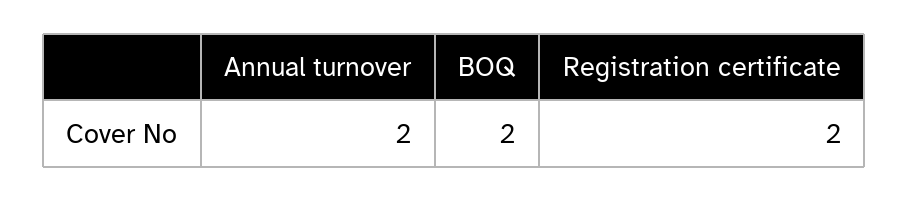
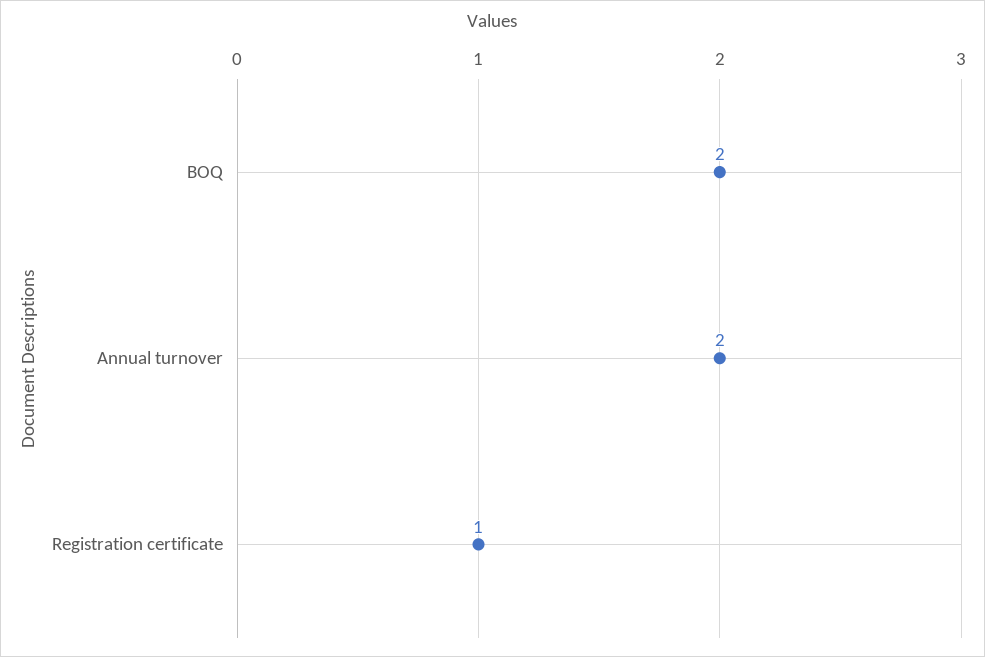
  {
    "Annual turnover": 2,
    "BOQ": 2,
-   "Registration certificate": 2
+   "Registration certificate": 1
  }

